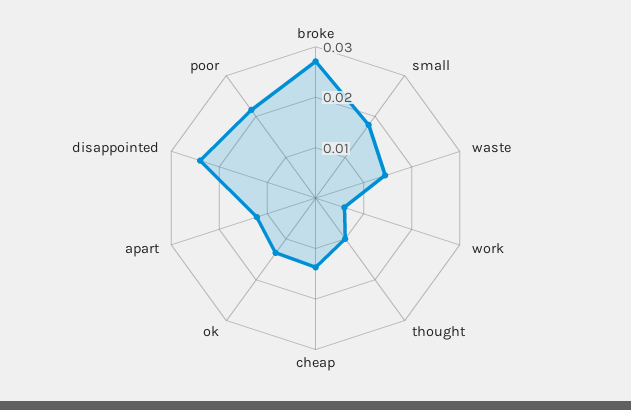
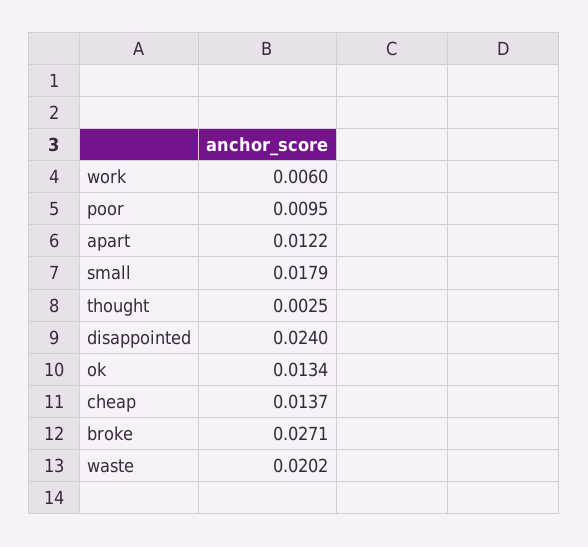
  {
    "broke": 0.0271,
    "small": 0.0179,
-   "waste": 0.014,
+   "waste": 0.0202,
    "work": 0.006,
-   "thought": 0.01,
+   "thought": 0.0025,
    "cheap": 0.0137,
    "ok": 0.0134,
    "apart": 0.0122,
    "disappointed": 0.024,
-   "poor": 0.022
+   "poor": 0.0095
  }

